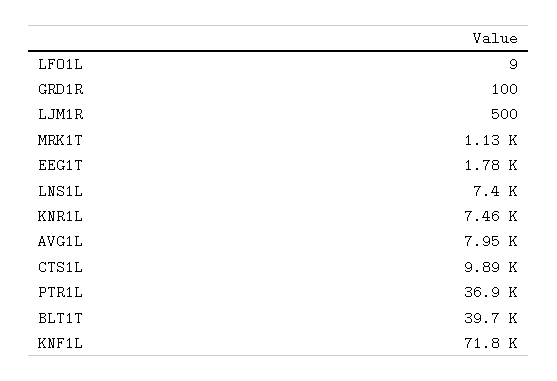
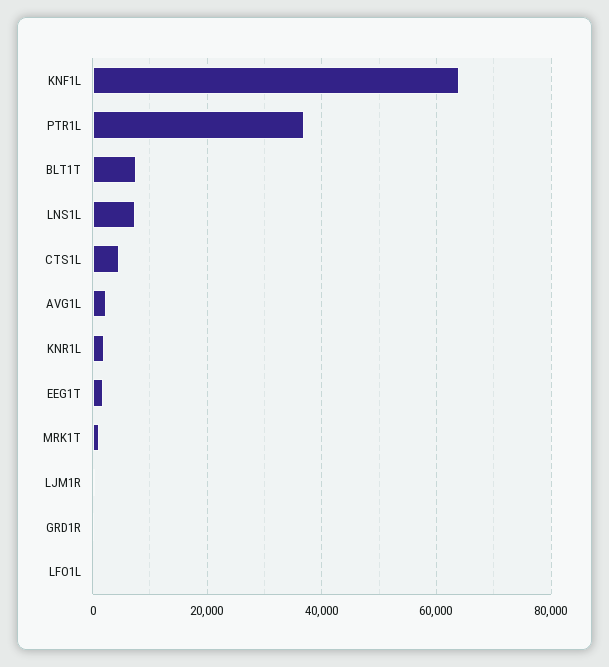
  {
    "LFO1L": 9,
    "GRD1R": 100,
    "LJM1R": 500,
    "MRK1T": 1130,
    "EEG1T": 1780,
    "LNS1L": 7400,
-   "KNR1L": 7460,
+   "KNR1L": 2000,
-   "AVG1L": 7950,
+   "AVG1L": 2000,
-   "CTS1L": 9890,
+   "CTS1L": 4000,
    "PTR1L": 36900,
-   "BLT1T": 39700,
+   "BLT1T": 8000,
-   "KNF1L": 71800
+   "KNF1L": 64000
  }

